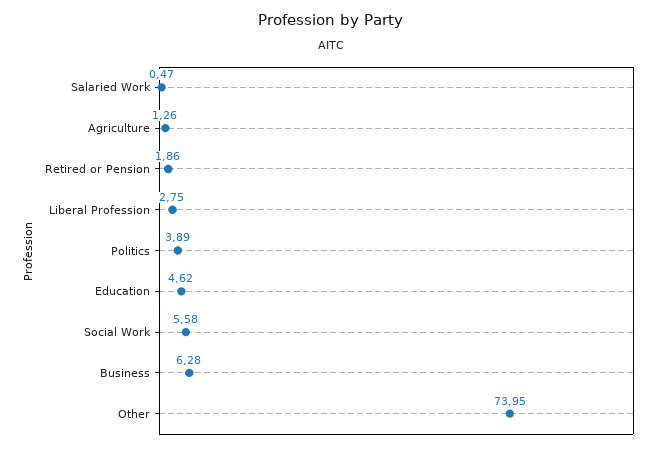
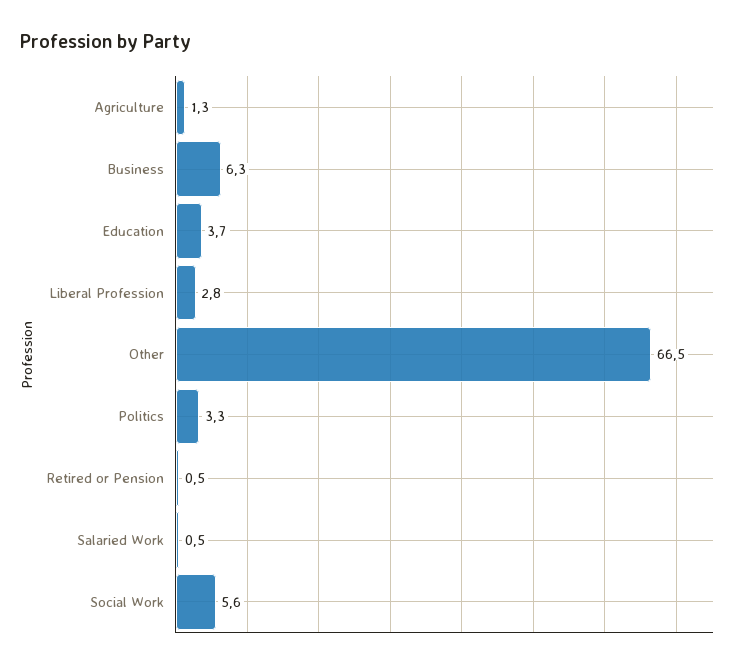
  {
    "Salaried Work": 0.47,
    "Agriculture": 1.26,
-   "Retired or Pension": 1.86,
+   "Retired or Pension": 0.5,
    "Liberal Profession": 2.75,
-   "Politics": 3.89,
+   "Politics": 3.3,
-   "Education": 4.62,
+   "Education": 3.7,
    "Social Work": 5.58,
    "Business": 6.28,
-   "Other": 73.95
+   "Other": 66.5
  }

